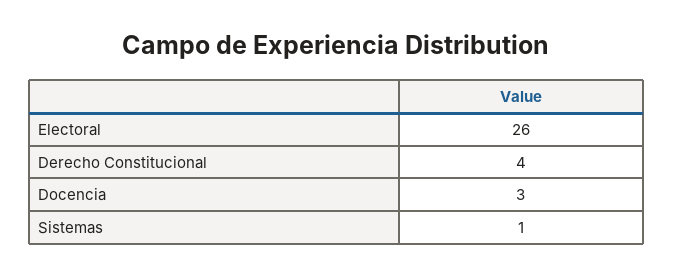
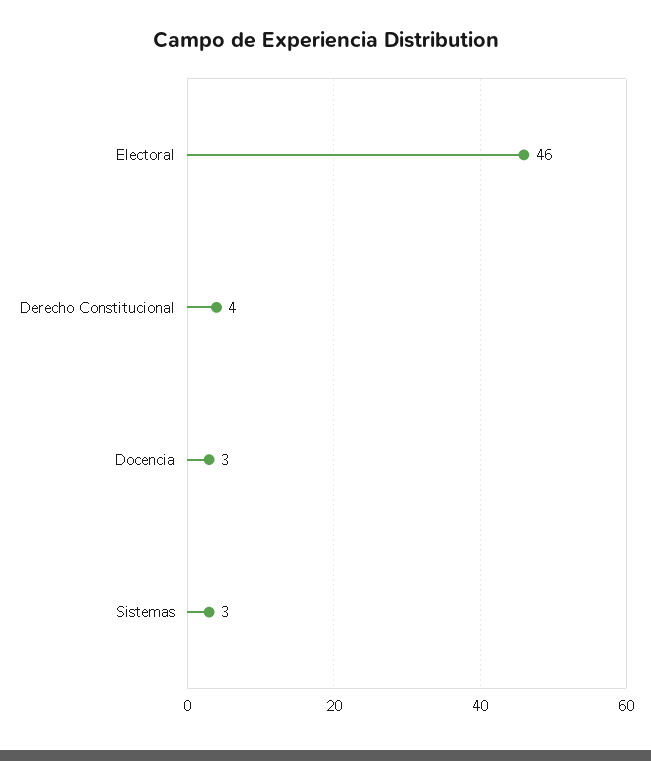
  {
-   "Electoral": 26,
+   "Electoral": 46,
    "Derecho Constitucional": 4,
    "Docencia": 3,
-   "Sistemas": 1
+   "Sistemas": 3
  }

